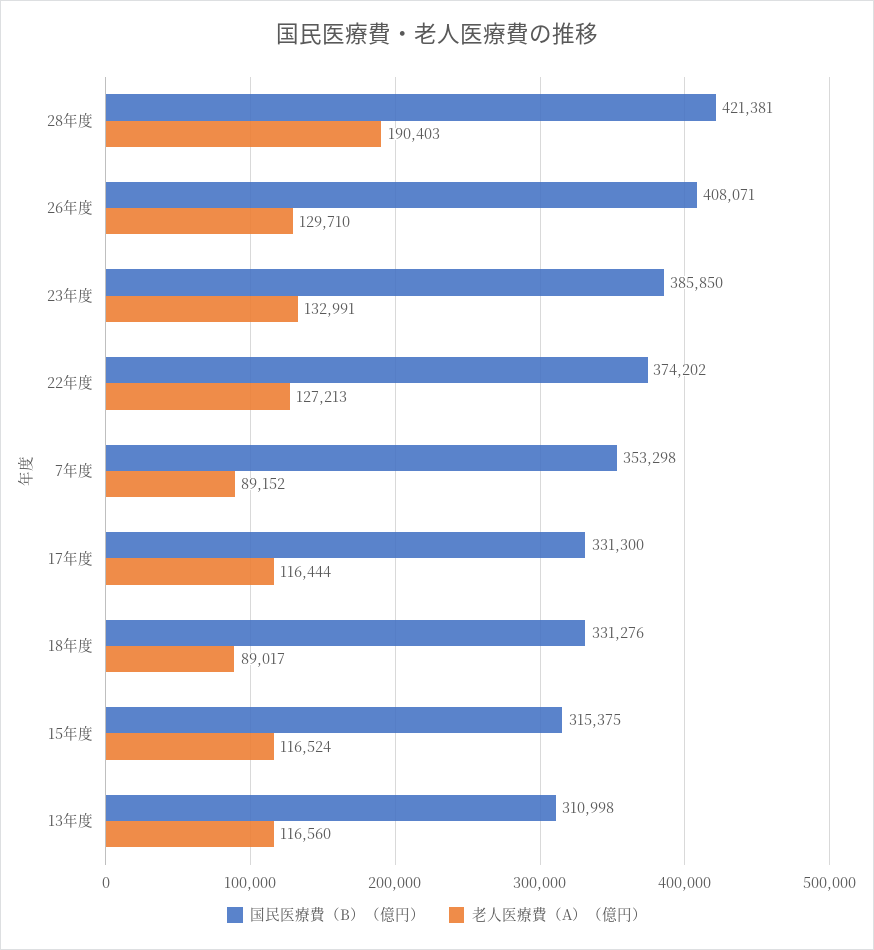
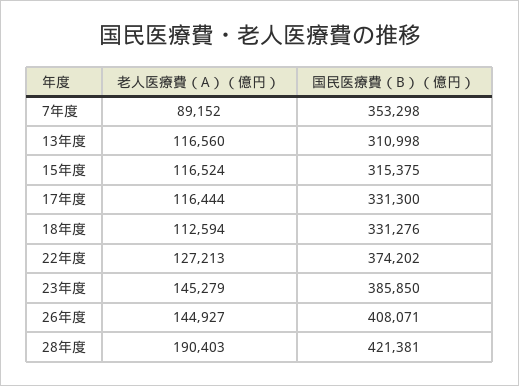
  {
    "国民医療費（B）（億円）": {
      "28年度": 421381,
      "26年度": 408071,
      "23年度": 385850,
      "22年度": 374202,
      "7年度": 353298,
      "17年度": 331300,
      "18年度": 331276,
      "15年度": 315375,
      "13年度": 310998
    },
    "老人医療費（A）（億円）": {
      "28年度": 190403,
-     "26年度": 129710,
+     "26年度": 144927,
-     "23年度": 132991,
+     "23年度": 145279,
      "22年度": 127213,
      "7年度": 89152,
      "17年度": 116444,
-     "18年度": 89017,
+     "18年度": 112594,
      "15年度": 116524,
      "13年度": 116560
    }
  }

